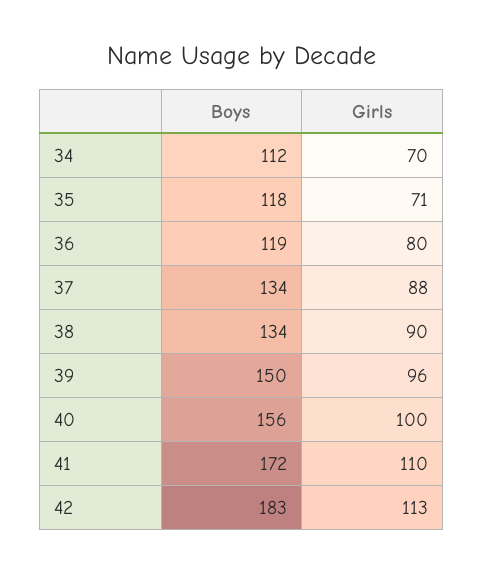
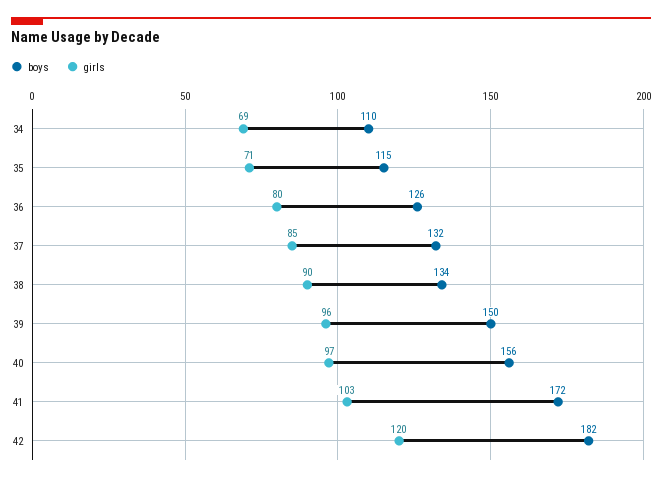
  {
    "Boys": {
-     "34": 112,
+     "34": 110,
-     "35": 118,
+     "35": 115,
-     "36": 119,
+     "36": 126,
-     "37": 134,
+     "37": 132,
      "38": 134,
      "39": 150,
      "40": 156,
      "41": 172,
-     "42": 183
+     "42": 182
    },
    "Girls": {
-     "34": 70,
+     "34": 69,
      "35": 71,
      "36": 80,
-     "37": 88,
+     "37": 85,
      "38": 90,
      "39": 96,
-     "40": 100,
+     "40": 97,
-     "41": 110,
+     "41": 103,
-     "42": 113
+     "42": 120
    }
  }

